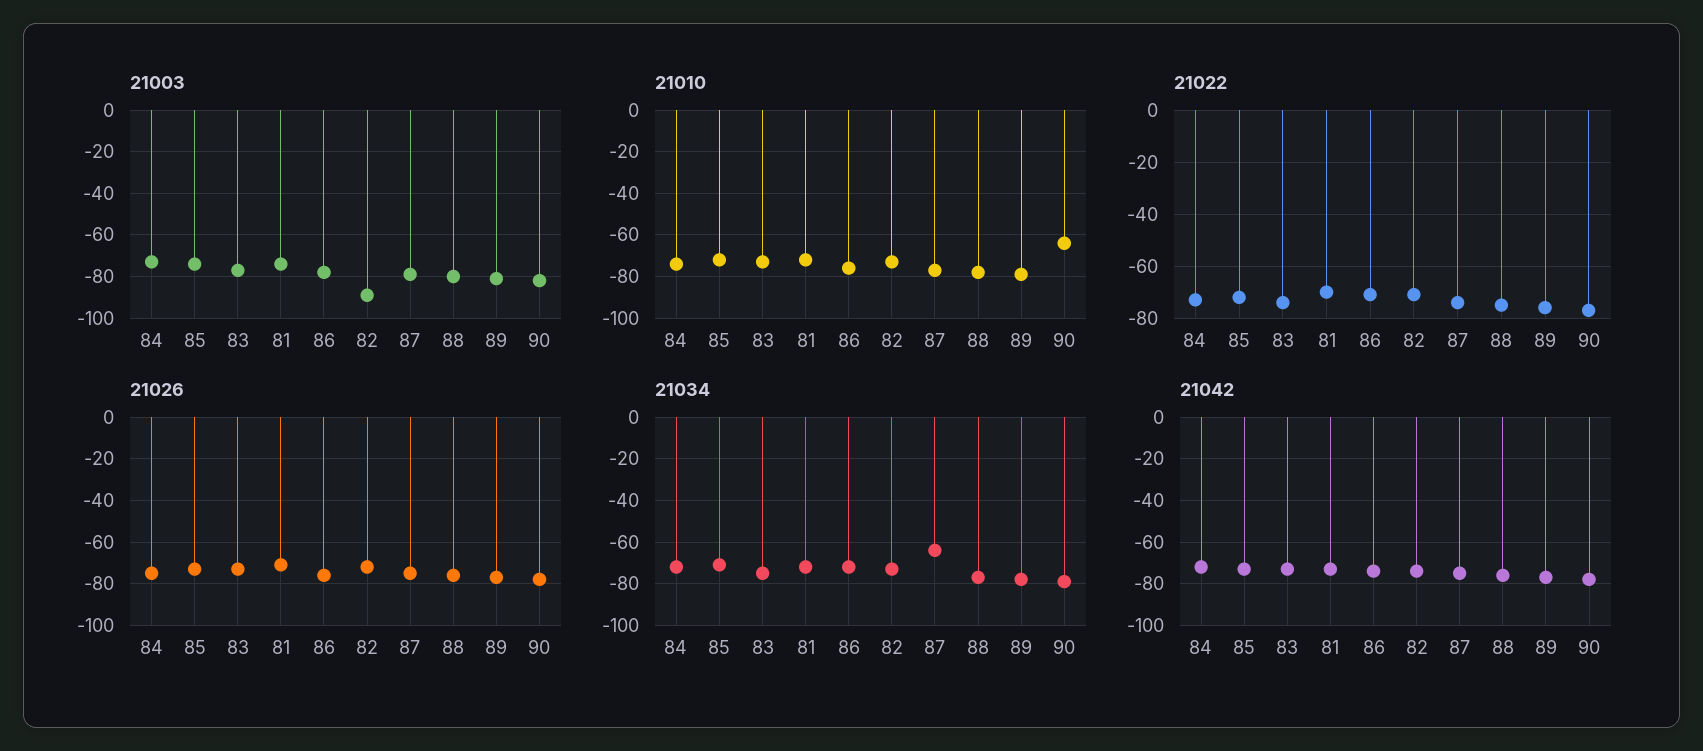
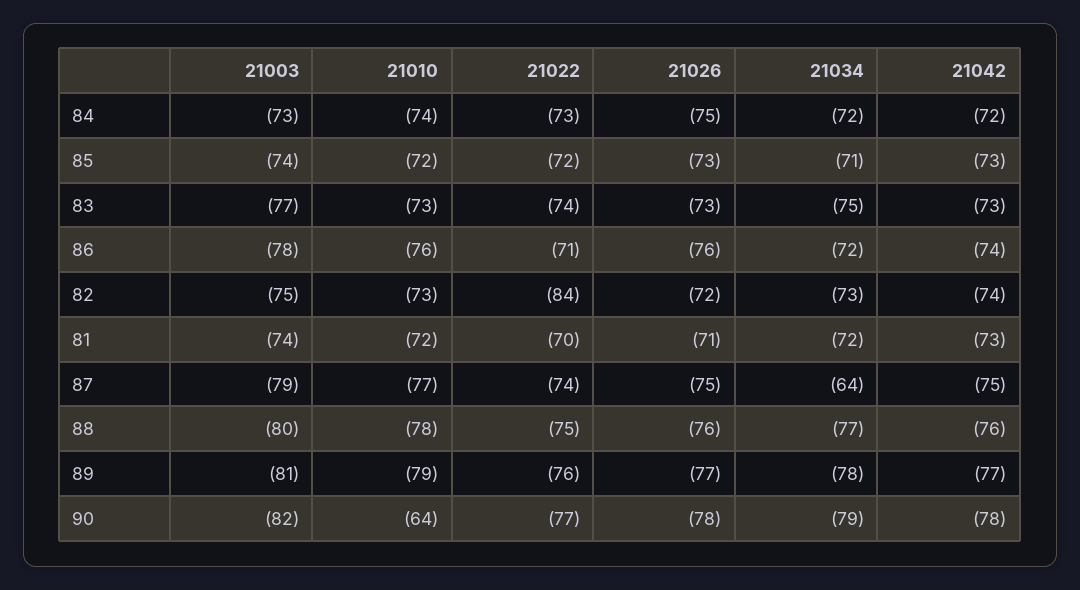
  {
    "21003": {
      "84": -73,
      "85": -74,
      "83": -77,
      "81": -74,
      "86": -78,
-     "82": -90,
+     "82": -75,
      "87": -79,
      "88": -80,
      "89": -81,
      "90": -82
    },
    "21010": {
      "84": -74,
      "85": -72,
      "83": -73,
      "81": -72,
      "86": -76,
      "82": -73,
      "87": -77,
      "88": -78,
      "89": -79,
      "90": -64
    },
    "21022": {
      "84": -73,
      "85": -72,
      "83": -74,
      "81": -70,
      "86": -71,
-     "82": -70,
+     "82": -84,
      "87": -74,
      "88": -75,
      "89": -76,
      "90": -77
    },
    "21026": {
      "84": -75,
      "85": -73,
      "83": -73,
      "81": -71,
      "86": -76,
      "82": -72,
      "87": -75,
      "88": -76,
      "89": -77,
      "90": -78
    },
    "21034": {
      "84": -72,
      "85": -71,
      "83": -75,
      "81": -72,
      "86": -72,
      "82": -73,
      "87": -64,
      "88": -77,
      "89": -78,
      "90": -79
    },
    "21042": {
      "84": -72,
      "85": -73,
      "83": -73,
      "81": -73,
      "86": -74,
      "82": -74,
      "87": -75,
      "88": -76,
      "89": -77,
      "90": -78
    }
  }

